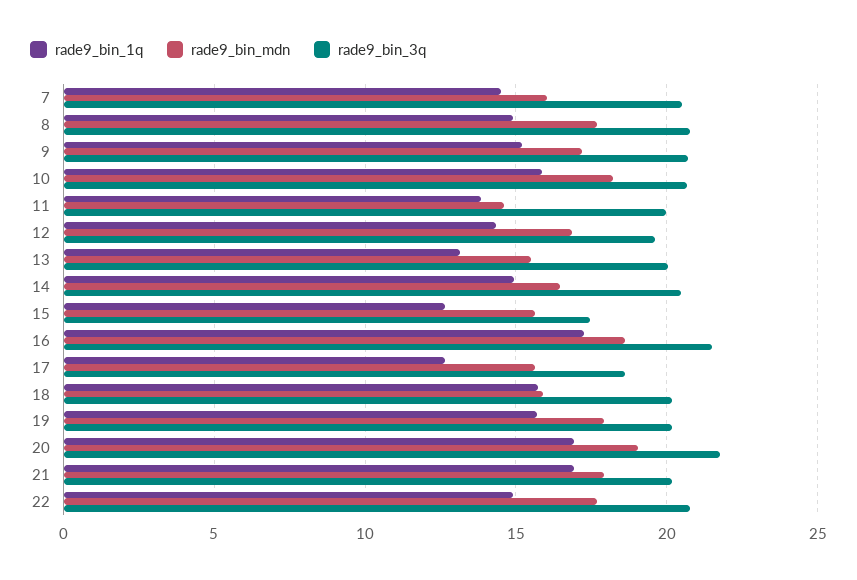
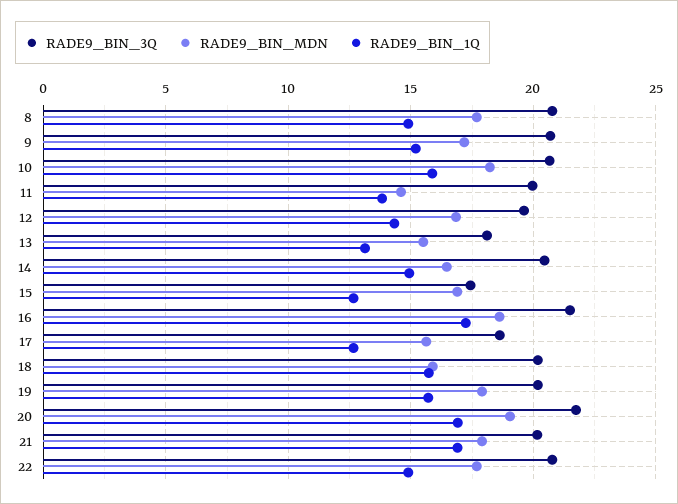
  {
    "rade9_bin_1q": {
-     "7": 14.5,
      "8": 15,
      "9": 15,
      "10": 16,
      "11": 14,
      "12": 14.5,
      "13": 13,
      "14": 15,
      "15": 12.5,
      "16": 17,
      "17": 12.5,
      "18": 15.5,
      "19": 15.5,
      "20": 17,
      "21": 17,
      "22": 15
    },
    "rade9_bin_mdn": {
-     "7": 16,
      "8": 17.5,
      "9": 17,
      "10": 18,
      "11": 14.5,
      "12": 17,
      "13": 15.5,
      "14": 16.5,
-     "15": 15.5,
+     "15": 17,
      "16": 18.5,
      "17": 15.5,
      "18": 16,
      "19": 18,
      "20": 19,
      "21": 18,
      "22": 17.5
    },
    "rade9_bin_3q": {
-     "7": 20.5,
      "8": 21,
      "9": 20.5,
      "10": 20.5,
      "11": 20,
      "12": 19.5,
-     "13": 20,
+     "13": 18,
      "14": 20.5,
      "15": 17.5,
      "16": 21.5,
      "17": 18.5,
      "18": 20,
      "19": 20,
      "20": 22,
      "21": 20,
      "22": 21
    }
  }

